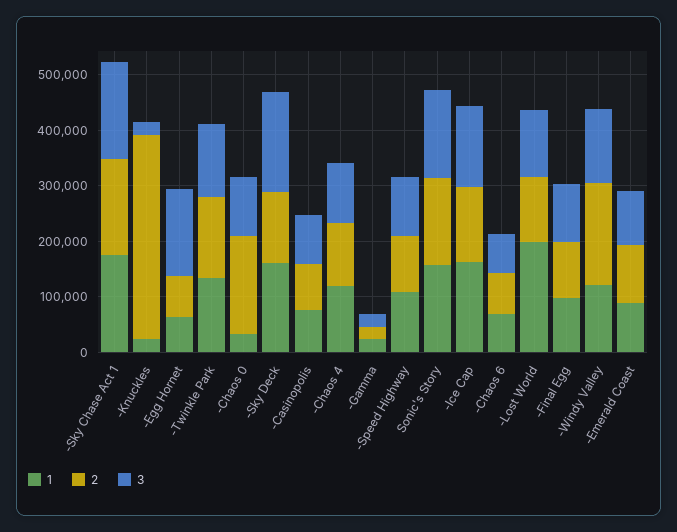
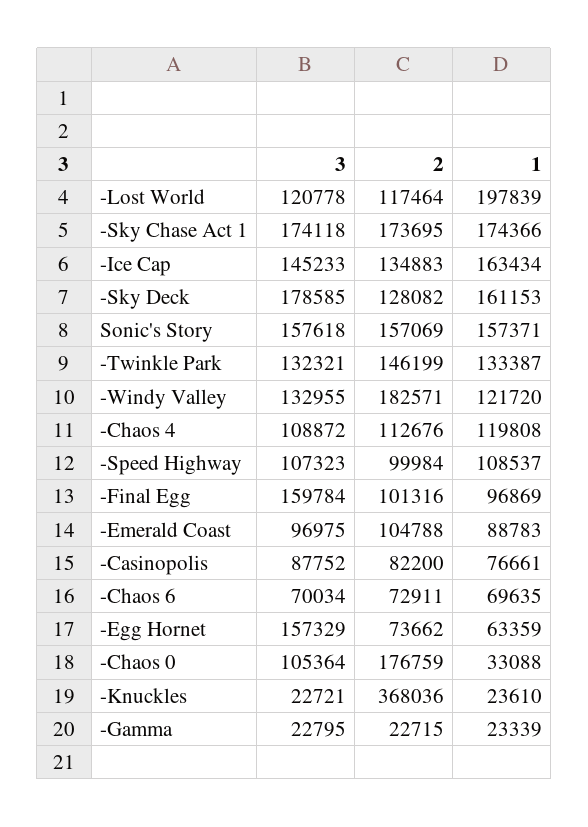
  {
    "1": {
      "-Sky Chase Act 1": 174366,
      "-Knuckles": 23610,
      "-Egg Hornet": 63359,
      "-Twinkle Park": 133387,
      "-Chaos 0": 33088,
      "-Sky Deck": 161153,
      "-Casinopolis": 76661,
      "-Chaos 4": 119808,
      "-Gamma": 23339,
      "-Speed Highway": 108537,
      "Sonic's Story": 157371,
      "-Ice Cap": 163434,
      "-Chaos 6": 69635,
      "-Lost World": 197839,
      "-Final Egg": 96869,
      "-Windy Valley": 121720,
      "-Emerald Coast": 88783
    },
    "2": {
      "-Sky Chase Act 1": 173695,
      "-Knuckles": 368036,
      "-Egg Hornet": 73662,
      "-Twinkle Park": 146199,
      "-Chaos 0": 176759,
      "-Sky Deck": 128082,
      "-Casinopolis": 82200,
      "-Chaos 4": 112676,
      "-Gamma": 22715,
      "-Speed Highway": 99984,
      "Sonic's Story": 157069,
      "-Ice Cap": 134883,
      "-Chaos 6": 72911,
      "-Lost World": 117464,
      "-Final Egg": 101316,
      "-Windy Valley": 182571,
      "-Emerald Coast": 104788
    },
    "3": {
      "-Sky Chase Act 1": 174118,
      "-Knuckles": 22721,
      "-Egg Hornet": 157329,
      "-Twinkle Park": 132321,
      "-Chaos 0": 105364,
      "-Sky Deck": 178585,
      "-Casinopolis": 87752,
      "-Chaos 4": 108872,
      "-Gamma": 22795,
      "-Speed Highway": 107323,
      "Sonic's Story": 157618,
      "-Ice Cap": 145233,
      "-Chaos 6": 70034,
      "-Lost World": 120778,
-     "-Final Egg": 100000,
+     "-Final Egg": 159784,
      "-Windy Valley": 132955,
      "-Emerald Coast": 96975
    }
  }

